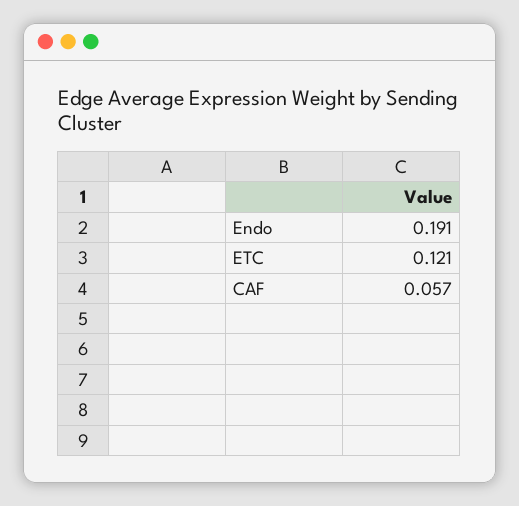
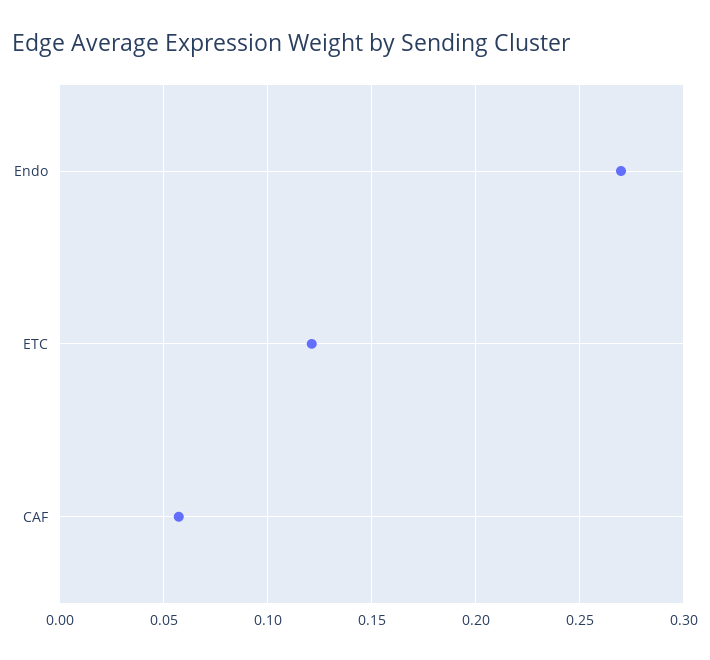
  {
-   "Endo": 0.191,
+   "Endo": 0.27,
    "ETC": 0.121,
    "CAF": 0.057
  }

